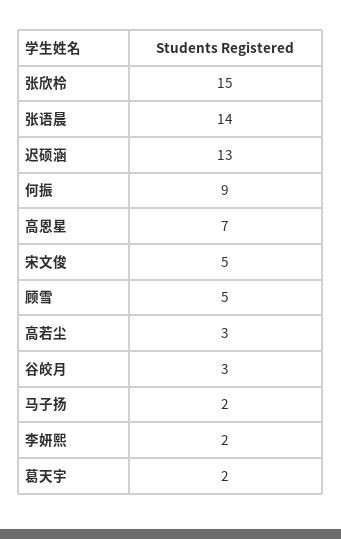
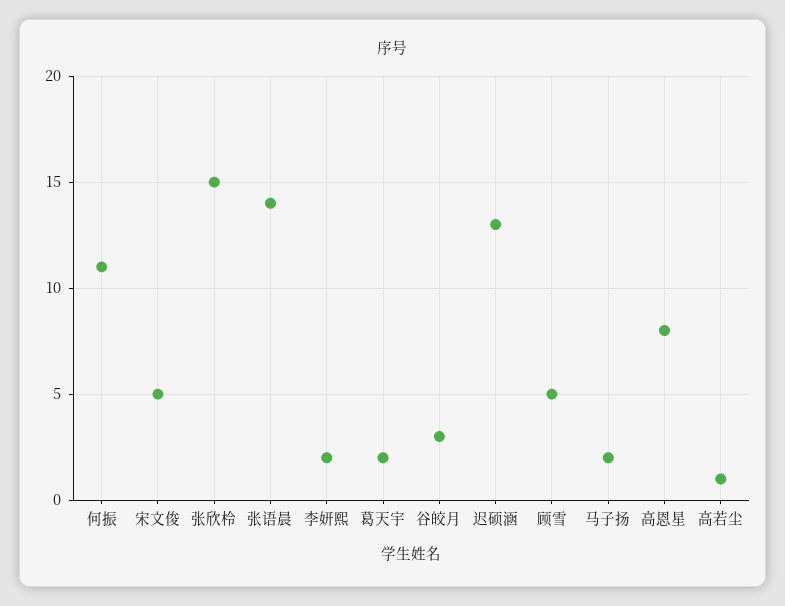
  {
    "张欣柃": 15,
    "张语晨": 14,
    "迟硕涵": 13,
-   "何振": 9,
+   "何振": 11,
-   "高恩星": 7,
+   "高恩星": 8,
    "宋文俊": 5,
    "顾雪": 5,
-   "高若尘": 3,
+   "高若尘": 1,
    "谷皎月": 3,
    "马子扬": 2,
    "李妍熙": 2,
    "葛天宇": 2
  }

